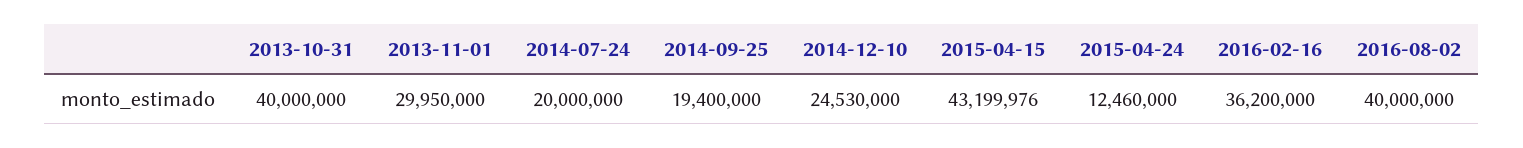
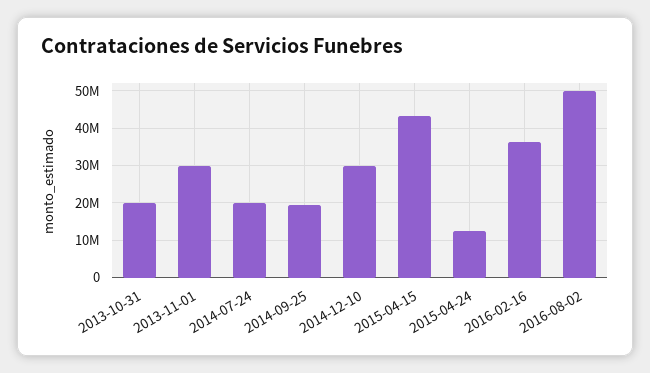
  {
-   "2013-10-31": 40000000,
+   "2013-10-31": 20000000,
    "2013-11-01": 29950000,
    "2014-07-24": 20000000,
    "2014-09-25": 19400000,
-   "2014-12-10": 24530000,
+   "2014-12-10": 30000000,
    "2015-04-15": 43199976,
    "2015-04-24": 12460000,
    "2016-02-16": 36200000,
-   "2016-08-02": 40000000
+   "2016-08-02": 50000000
  }

